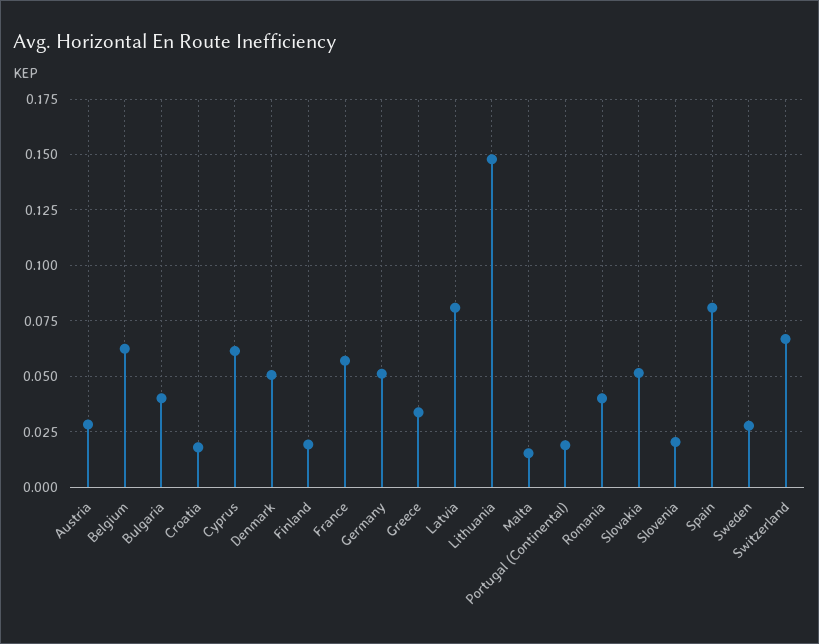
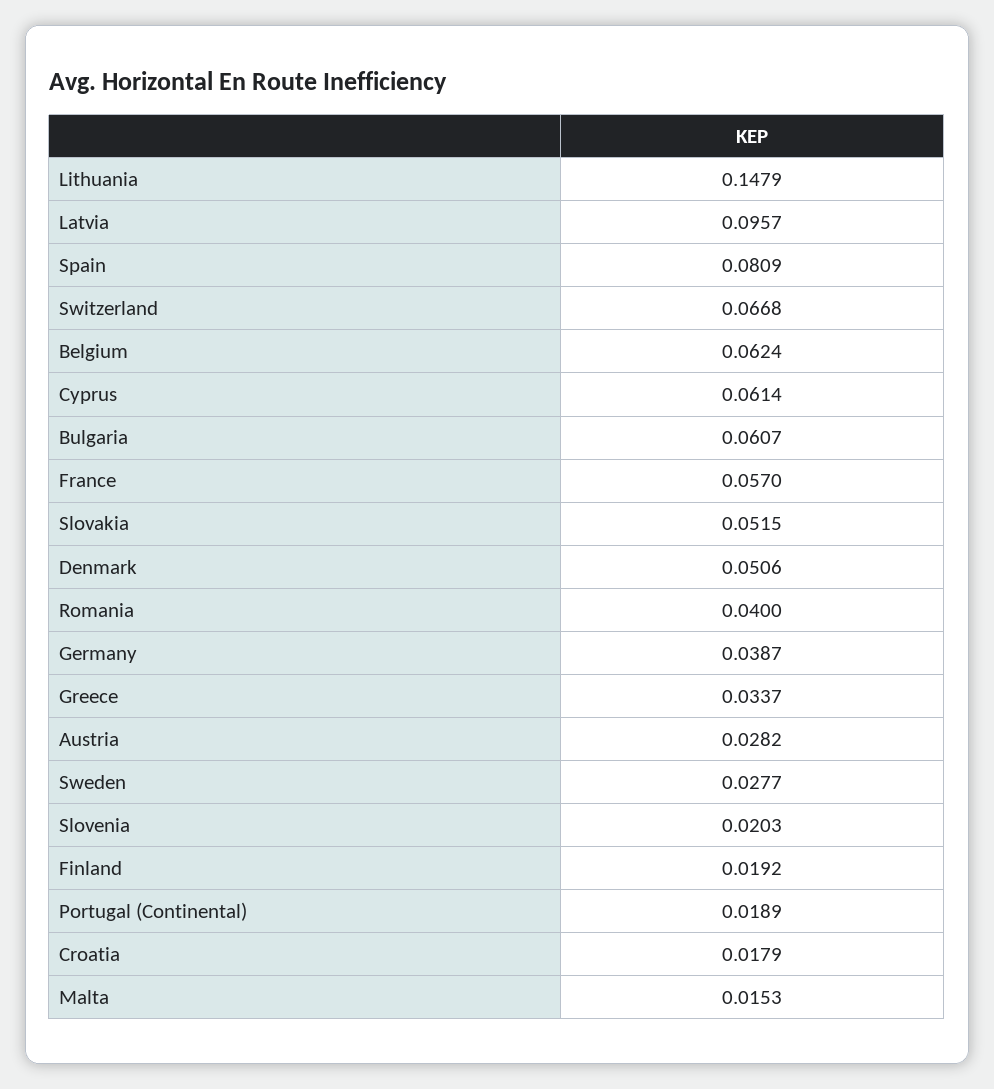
  {
    "Austria": 0.0282,
    "Belgium": 0.0624,
-   "Bulgaria": 0.04,
+   "Bulgaria": 0.0607,
    "Croatia": 0.0179,
    "Cyprus": 0.0614,
    "Denmark": 0.0506,
    "Finland": 0.0192,
    "France": 0.057,
-   "Germany": 0.05,
+   "Germany": 0.0387,
    "Greece": 0.0337,
-   "Latvia": 0.08,
+   "Latvia": 0.0957,
    "Lithuania": 0.1479,
    "Malta": 0.0153,
    "Portugal (Continental)": 0.0189,
    "Romania": 0.04,
    "Slovakia": 0.0515,
    "Slovenia": 0.0203,
    "Spain": 0.0809,
    "Sweden": 0.0277,
    "Switzerland": 0.0668
  }

